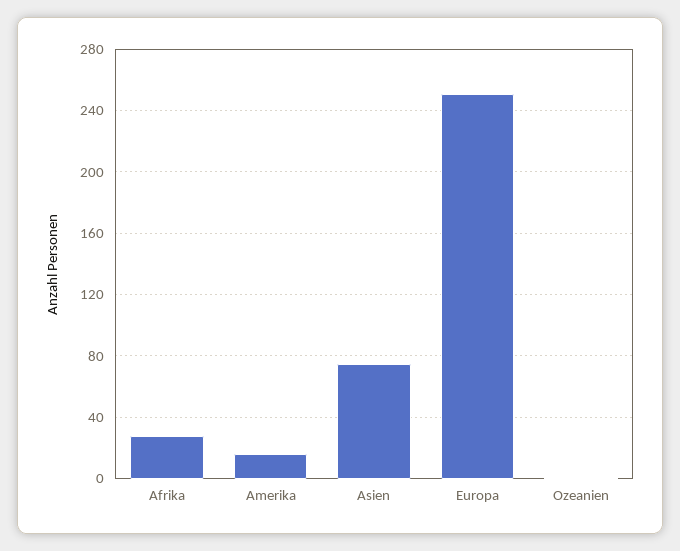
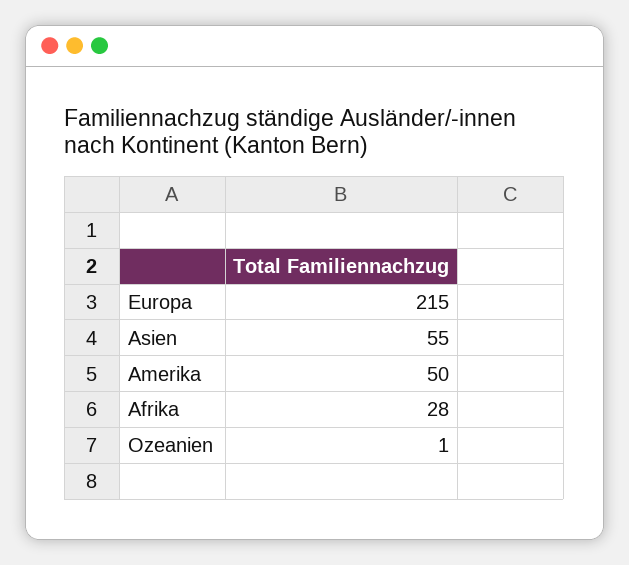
  {
    "Afrika": 28,
-   "Amerika": 15,
+   "Amerika": 50,
-   "Asien": 75,
+   "Asien": 55,
-   "Europa": 250,
+   "Europa": 215,
    "Ozeanien": 1
  }

